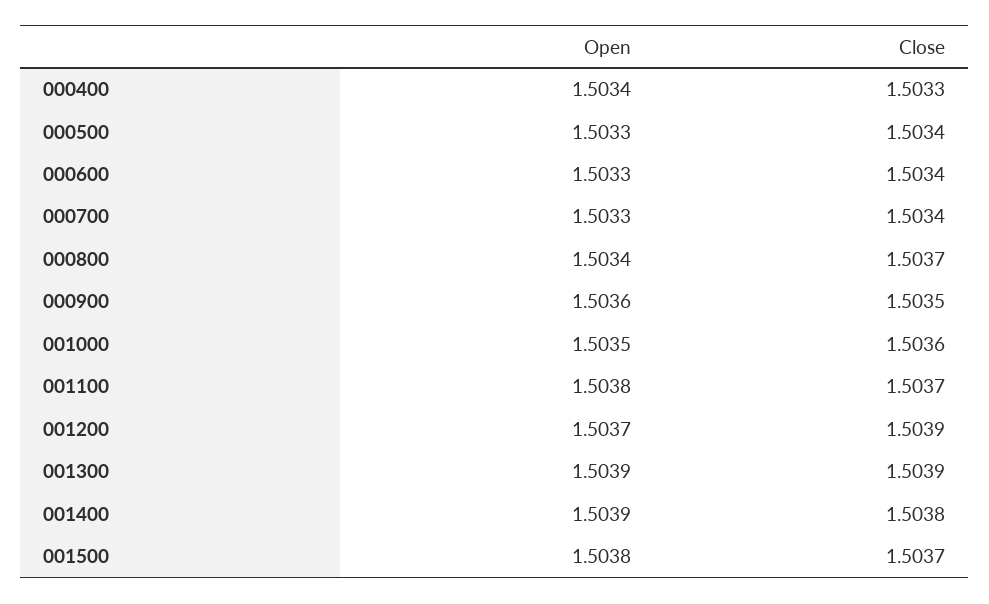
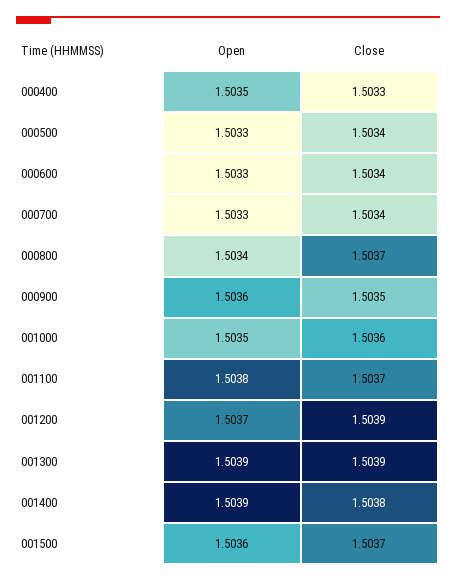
  {
    "Open": {
-     "000400": 1.5034,
+     "000400": 1.5035,
      "000500": 1.5033,
      "000600": 1.5033,
      "000700": 1.5033,
      "000800": 1.5034,
      "000900": 1.5036,
      "001000": 1.5035,
      "001100": 1.5038,
      "001200": 1.5037,
      "001300": 1.5039,
      "001400": 1.5039,
-     "001500": 1.5038
+     "001500": 1.5036
    },
    "Close": {
      "000400": 1.5033,
      "000500": 1.5034,
      "000600": 1.5034,
      "000700": 1.5034,
      "000800": 1.5037,
      "000900": 1.5035,
      "001000": 1.5036,
      "001100": 1.5037,
      "001200": 1.5039,
      "001300": 1.5039,
      "001400": 1.5038,
      "001500": 1.5037
    }
  }

